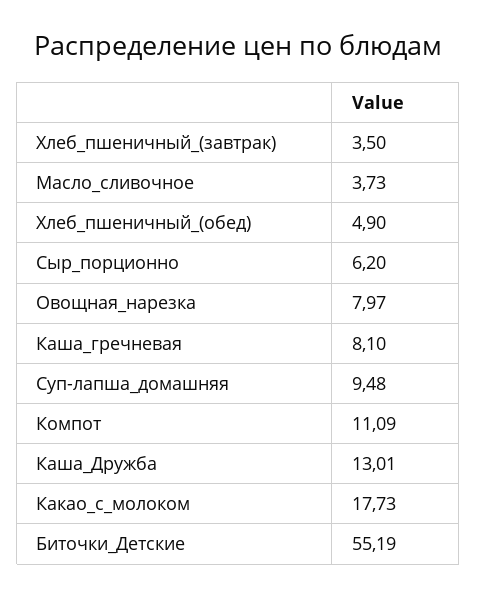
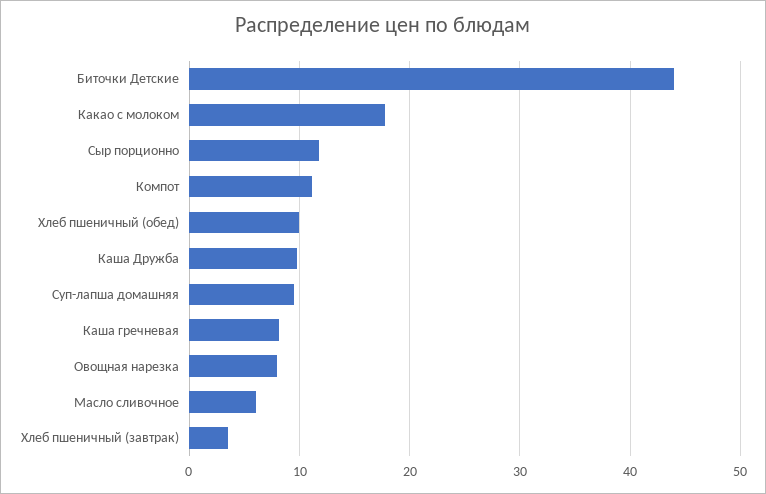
  {
    "Хлеб_пшеничный_(завтрак)": 3.5,
-   "Масло_сливочное": 3.73,
+   "Масло_сливочное": 6,
-   "Хлеб_пшеничный_(обед)": 4.9,
+   "Хлеб_пшеничный_(обед)": 10,
-   "Сыр_порционно": 6.2,
+   "Сыр_порционно": 12,
    "Овощная_нарезка": 7.97,
    "Каша_гречневая": 8.1,
    "Суп-лапша_домашняя": 9.48,
    "Компот": 11.09,
-   "Каша_Дружба": 13.01,
+   "Каша_Дружба": 10,
    "Какао_с_молоком": 17.73,
-   "Биточки_Детские": 55.19
+   "Биточки_Детские": 44
  }

